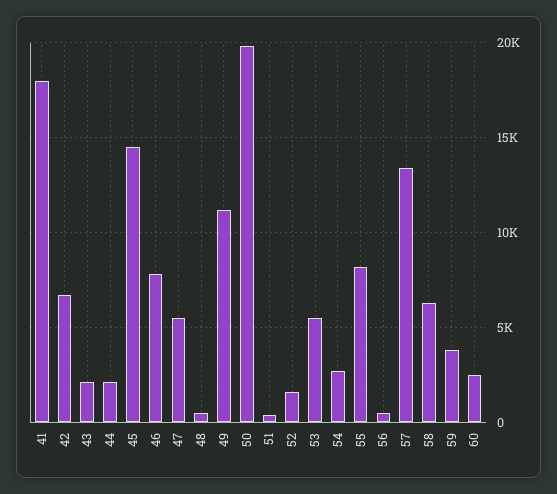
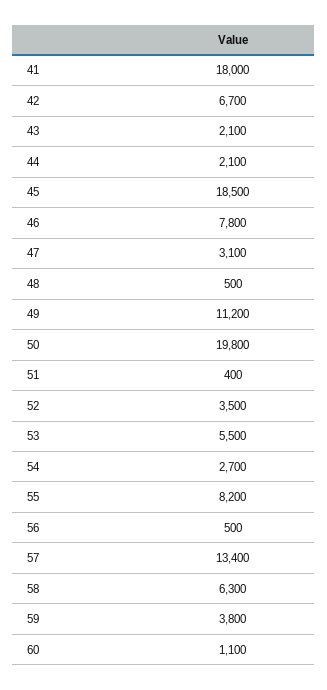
  {
    "41": 18000,
    "42": 6700,
    "43": 2100,
    "44": 2100,
-   "45": 14500,
+   "45": 18500,
    "46": 7800,
-   "47": 5500,
+   "47": 3100,
    "48": 500,
    "49": 11200,
    "50": 19800,
    "51": 400,
-   "52": 1500,
+   "52": 3500,
    "53": 5500,
    "54": 2700,
    "55": 8200,
    "56": 500,
    "57": 13400,
    "58": 6300,
    "59": 3800,
-   "60": 2500
+   "60": 1100
  }

